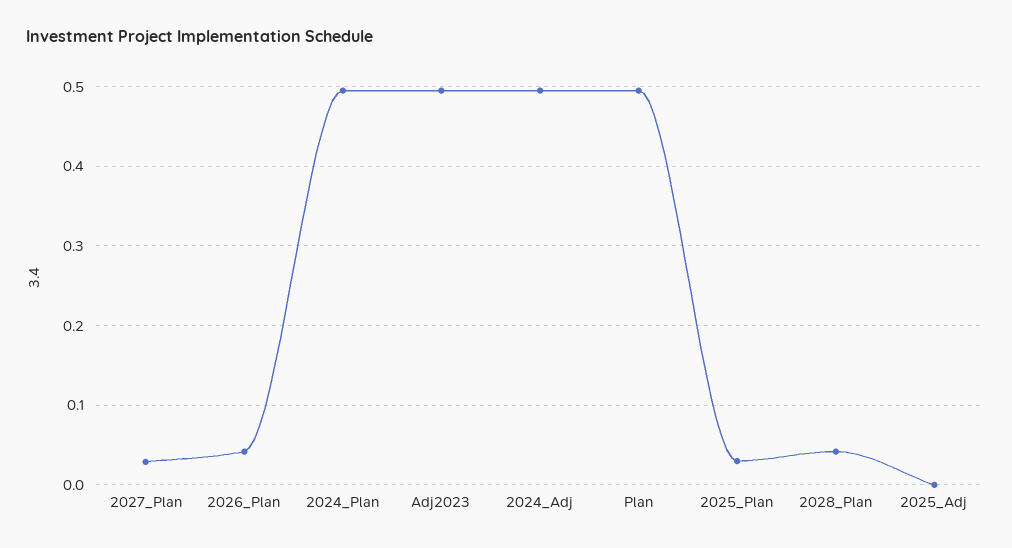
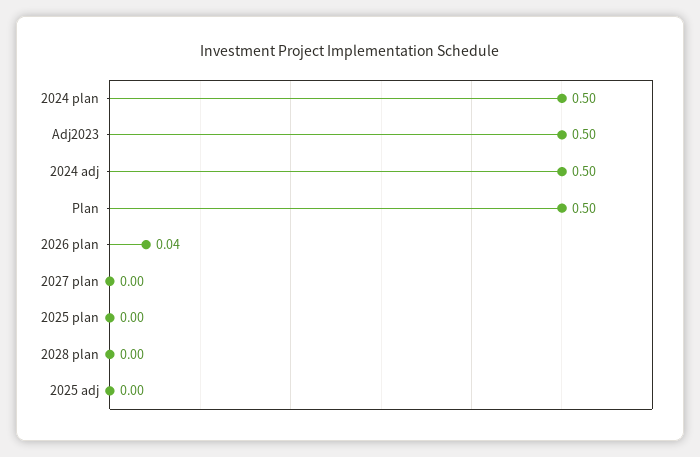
  {
-   "2027_Plan": 0.03,
+   "2027_Plan": 0,
    "2026_Plan": 0.04,
    "2024_Plan": 0.5,
    "Adj2023": 0.5,
    "2024_Adj": 0.5,
    "Plan": 0.5,
-   "2025_Plan": 0.03,
+   "2025_Plan": 0,
-   "2028_Plan": 0.04,
+   "2028_Plan": 0,
    "2025_Adj": 0
  }

